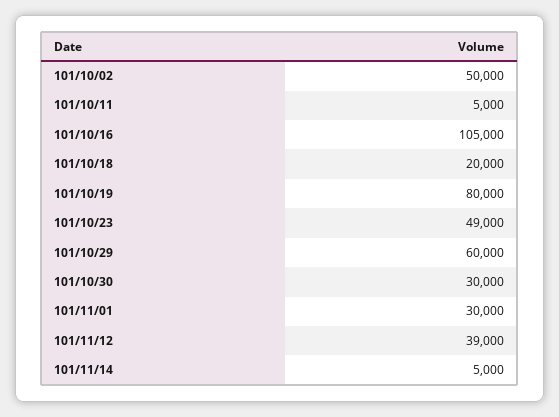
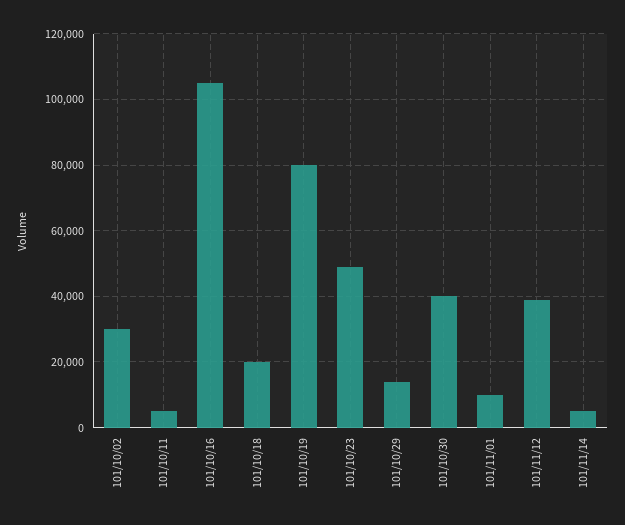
  {
-   "101/10/02": 50000,
+   "101/10/02": 30000,
    "101/10/11": 5000,
    "101/10/16": 105000,
    "101/10/18": 20000,
    "101/10/19": 80000,
    "101/10/23": 49000,
-   "101/10/29": 60000,
+   "101/10/29": 14000,
-   "101/10/30": 30000,
+   "101/10/30": 40000,
-   "101/11/01": 30000,
+   "101/11/01": 10000,
    "101/11/12": 39000,
    "101/11/14": 5000
  }

